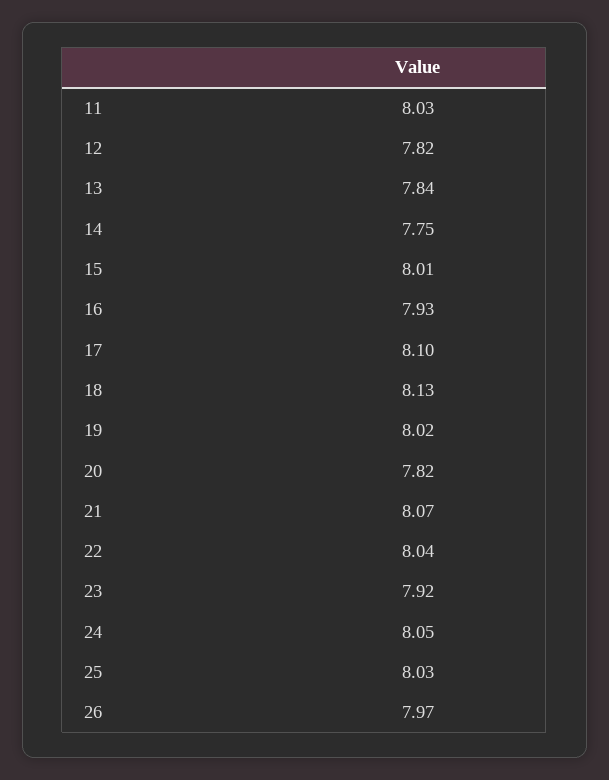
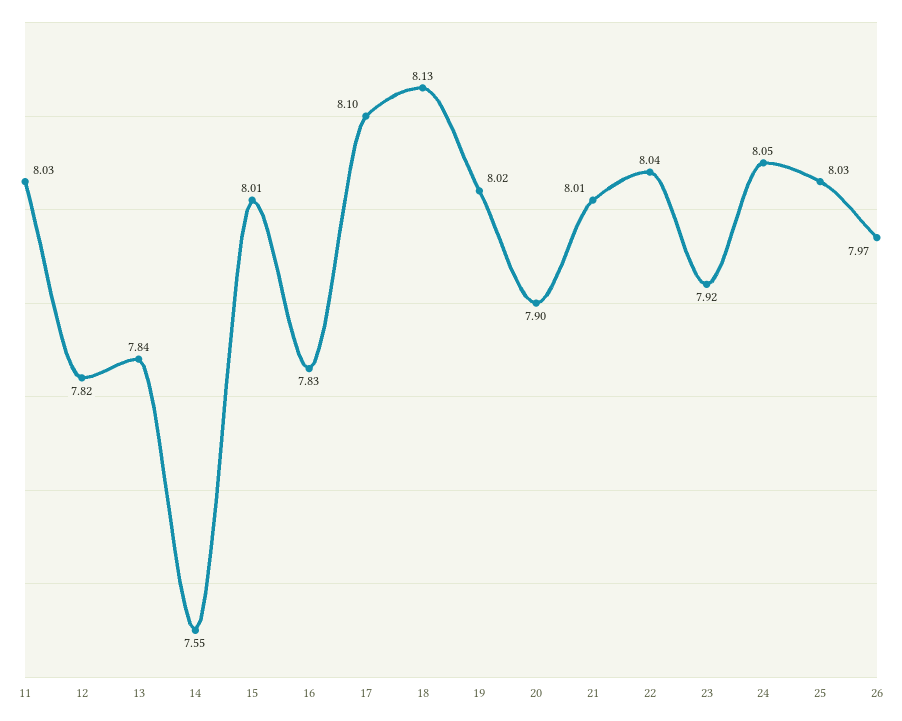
  {
    "11": 8.03,
    "12": 7.82,
    "13": 7.84,
-   "14": 7.75,
+   "14": 7.55,
    "15": 8.01,
-   "16": 7.93,
+   "16": 7.83,
    "17": 8.1,
    "18": 8.13,
    "19": 8.02,
-   "20": 7.82,
+   "20": 7.9,
-   "21": 8.07,
+   "21": 8.01,
    "22": 8.04,
    "23": 7.92,
    "24": 8.05,
    "25": 8.03,
    "26": 7.97
  }

